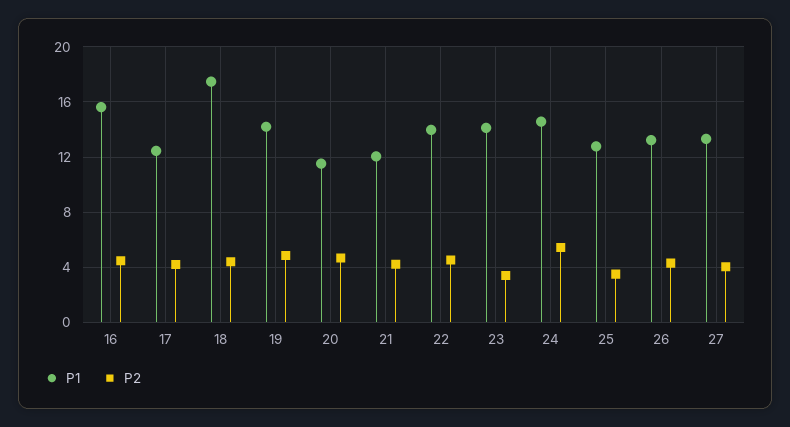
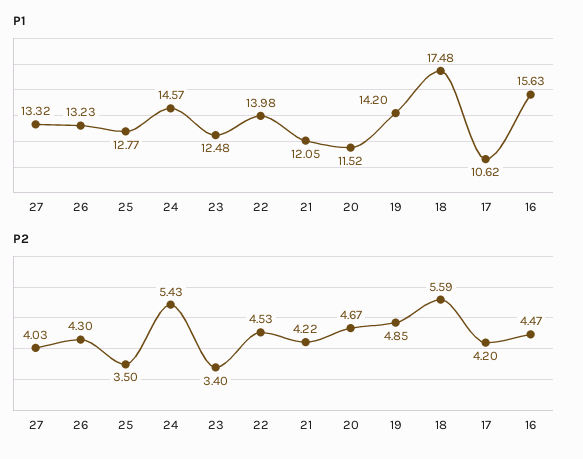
  {
    "P1": {
      "16": 15.63,
-     "17": 12.5,
+     "17": 10.62,
      "18": 17.48,
      "19": 14.2,
      "20": 11.52,
      "21": 12.05,
      "22": 13.98,
-     "23": 14,
+     "23": 12.48,
      "24": 14.57,
      "25": 12.77,
      "26": 13.23,
      "27": 13.32
    },
    "P2": {
      "16": 4.47,
      "17": 4.2,
-     "18": 4.5,
+     "18": 5.59,
      "19": 4.85,
      "20": 4.67,
      "21": 4.22,
      "22": 4.53,
      "23": 3.4,
      "24": 5.43,
      "25": 3.5,
      "26": 4.3,
      "27": 4.03
    }
  }

